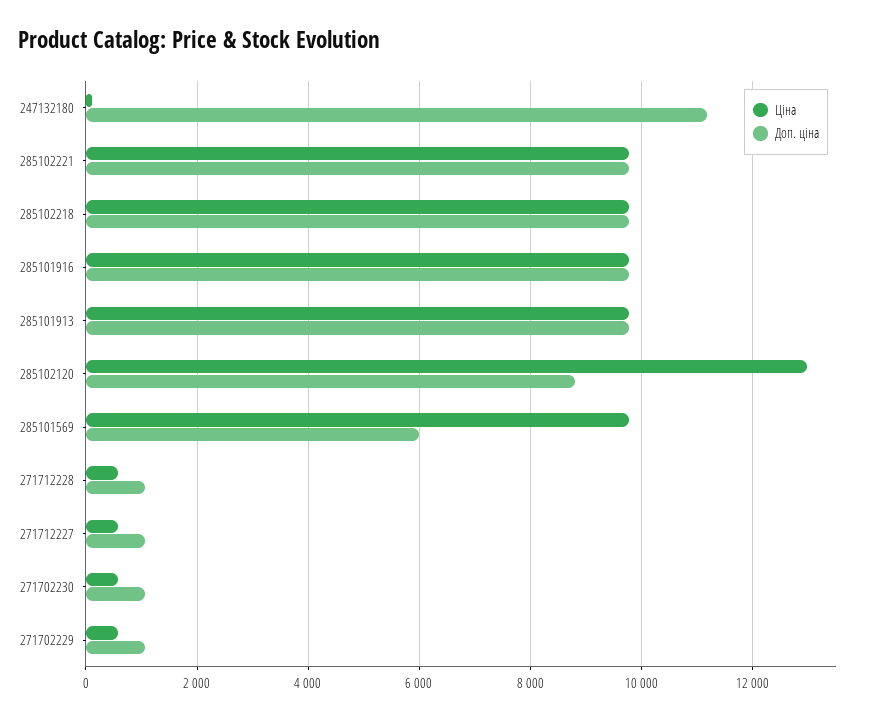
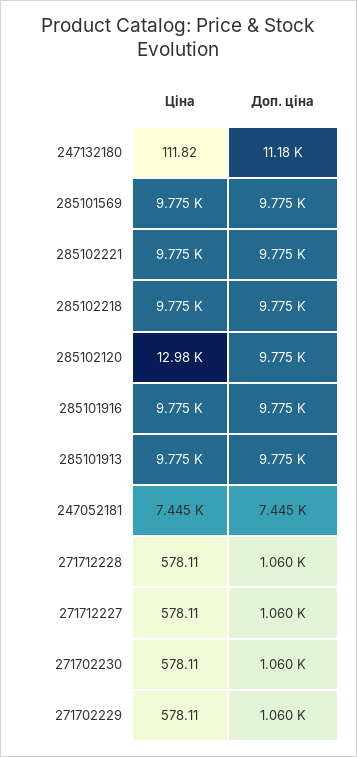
  {
    "Ціна": {
      "247132180": 111.82,
      "285102221": 9775,
      "285102218": 9775,
      "285101916": 9775,
      "285101913": 9775,
      "285102120": 12980,
      "285101569": 9775,
      "271712228": 578.11,
      "271712227": 578.11,
      "271702230": 578.11,
-     "271702229": 578.11
+     "271702229": 578.11,
+     "247052181": 7445
    },
    "Доп. ціна": {
      "247132180": 11180,
      "285102221": 9775,
      "285102218": 9775,
      "285101916": 9775,
      "285101913": 9775,
-     "285102120": 8800,
+     "285102120": 9775,
-     "285101569": 6000,
+     "285101569": 9775,
      "271712228": 1060,
      "271712227": 1060,
      "271702230": 1060,
-     "271702229": 1060
+     "271702229": 1060,
+     "247052181": 7445
    }
  }

